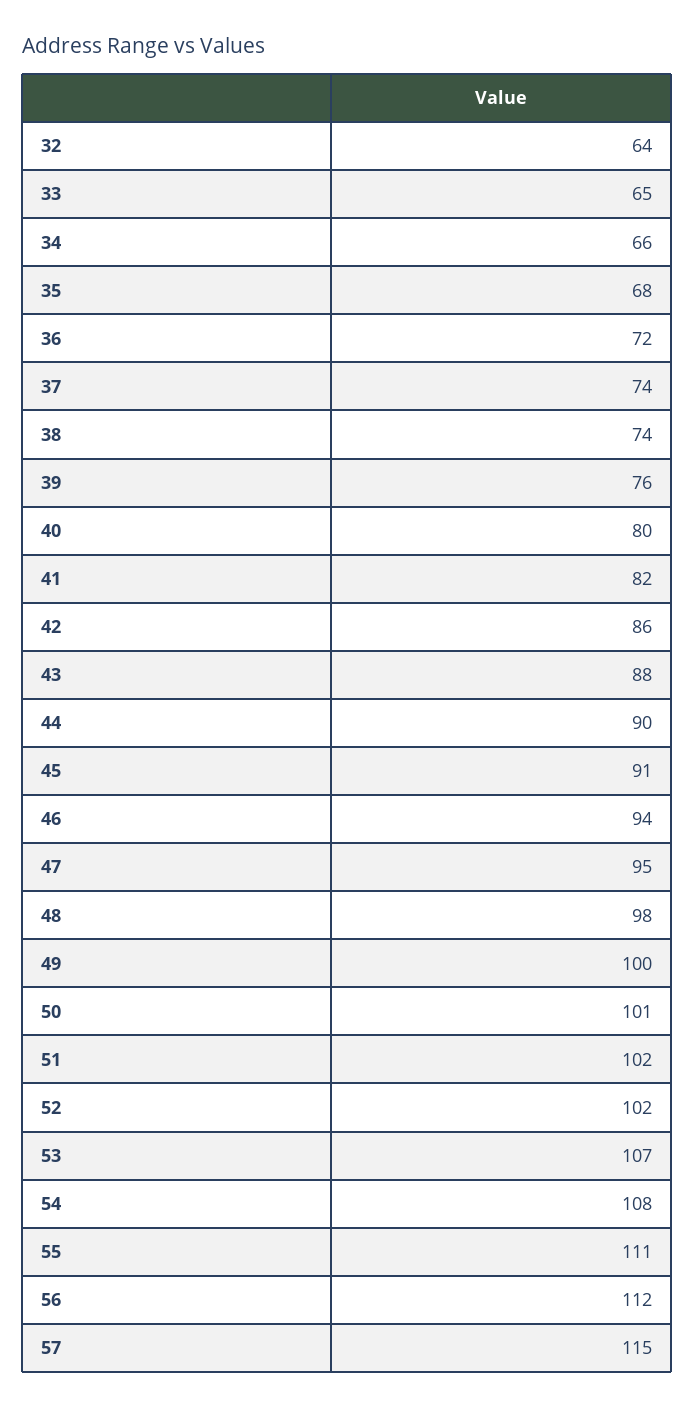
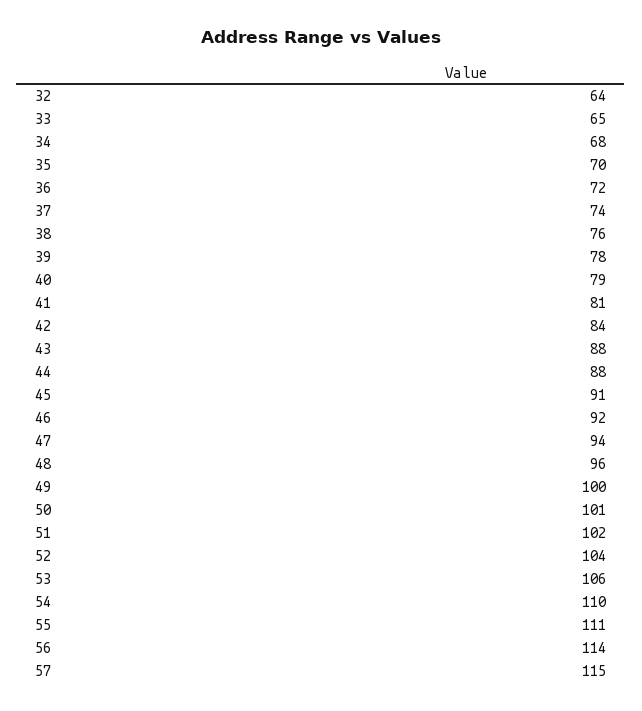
  {
    "32": 64,
    "33": 65,
-   "34": 66,
+   "34": 68,
-   "35": 68,
+   "35": 70,
    "36": 72,
    "37": 74,
-   "38": 74,
+   "38": 76,
-   "39": 76,
+   "39": 78,
-   "40": 80,
+   "40": 79,
-   "41": 82,
+   "41": 81,
-   "42": 86,
+   "42": 84,
    "43": 88,
-   "44": 90,
+   "44": 88,
    "45": 91,
-   "46": 94,
+   "46": 92,
-   "47": 95,
+   "47": 94,
-   "48": 98,
+   "48": 96,
    "49": 100,
    "50": 101,
    "51": 102,
-   "52": 102,
+   "52": 104,
-   "53": 107,
+   "53": 106,
-   "54": 108,
+   "54": 110,
    "55": 111,
-   "56": 112,
+   "56": 114,
    "57": 115
  }

